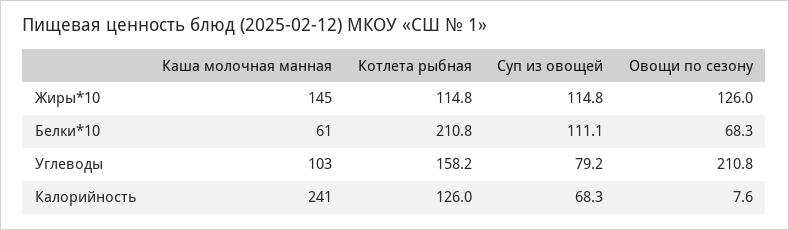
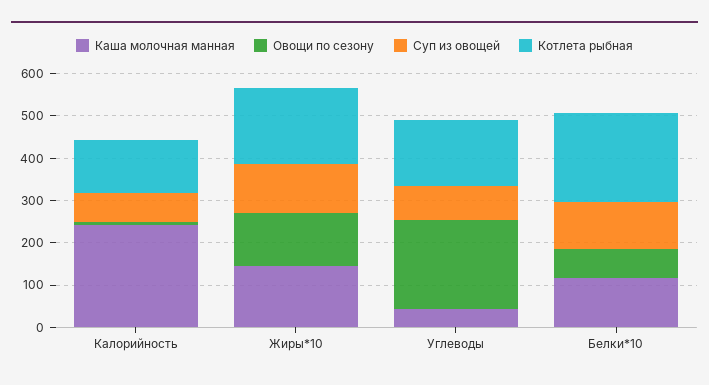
  {
    "Каша молочная манная": {
      "Жиры*10": 145,
-     "Белки*10": 61,
+     "Белки*10": 120,
-     "Углеводы": 103,
+     "Углеводы": 40,
      "Калорийность": 241
    },
    "Котлета рыбная": {
-     "Жиры*10": 114.8,
+     "Жиры*10": 180,
      "Белки*10": 210.8,
      "Углеводы": 158.2,
      "Калорийность": 126
    },
    "Суп из овощей": {
      "Жиры*10": 114.8,
      "Белки*10": 111.1,
      "Углеводы": 79.2,
      "Калорийность": 68.3
    },
    "Овощи по сезону": {
      "Жиры*10": 126,
      "Белки*10": 68.3,
      "Углеводы": 210.8,
      "Калорийность": 7.6
    }
  }

